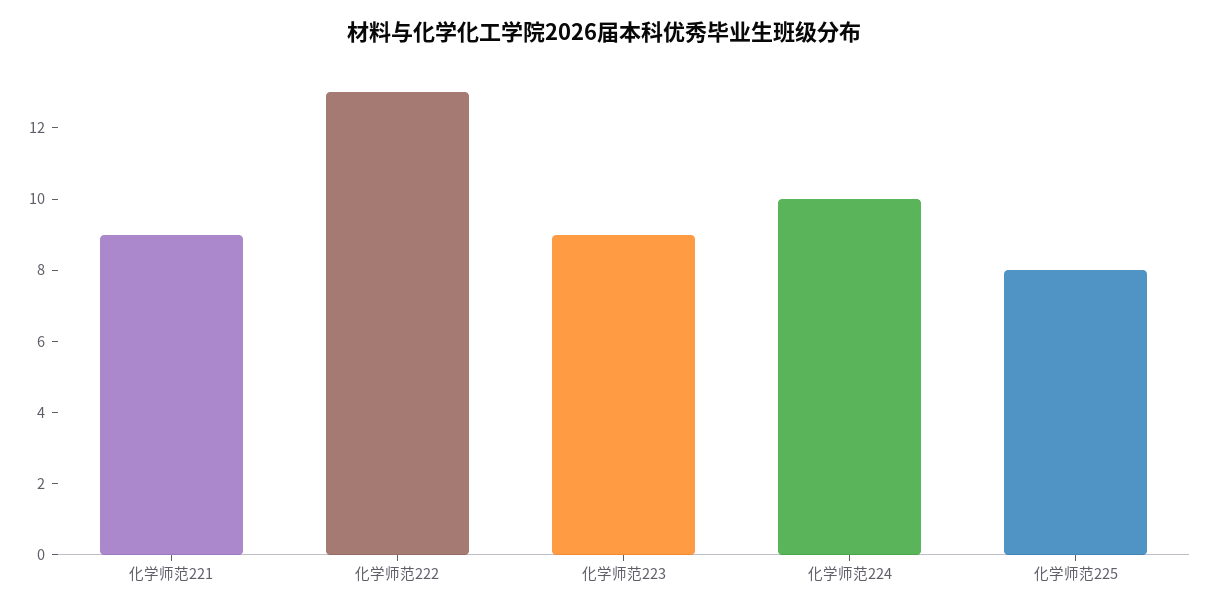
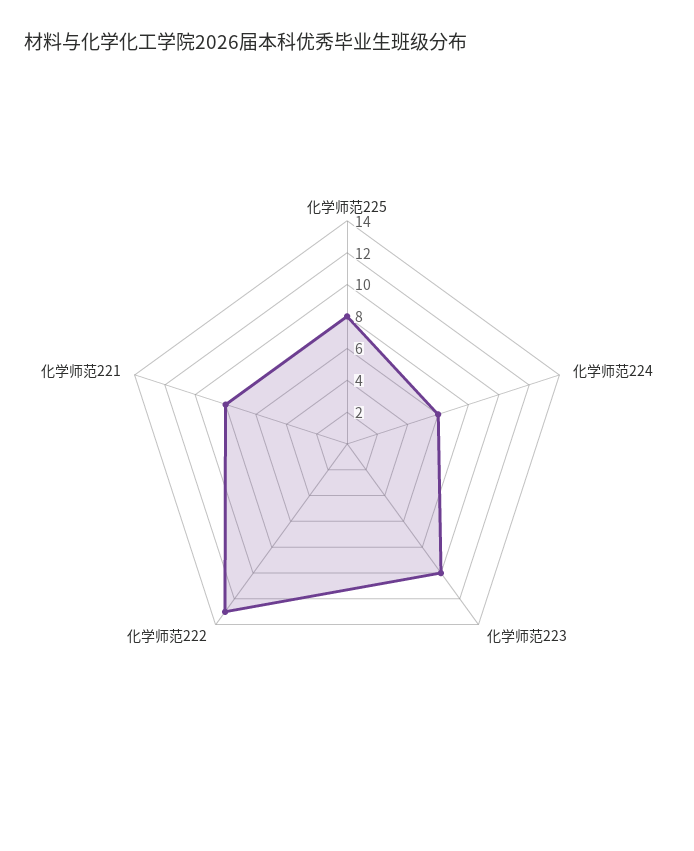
  {
-   "化学师范221": 9,
+   "化学师范221": 8,
    "化学师范222": 13,
-   "化学师范223": 9,
+   "化学师范223": 10,
-   "化学师范224": 10,
+   "化学师范224": 6,
    "化学师范225": 8
  }

